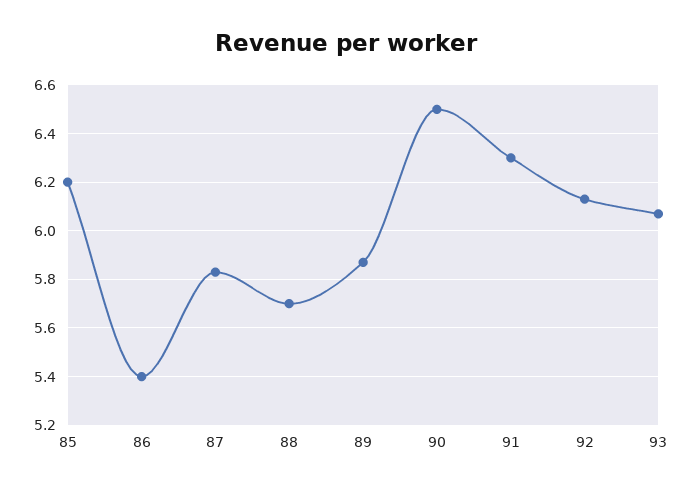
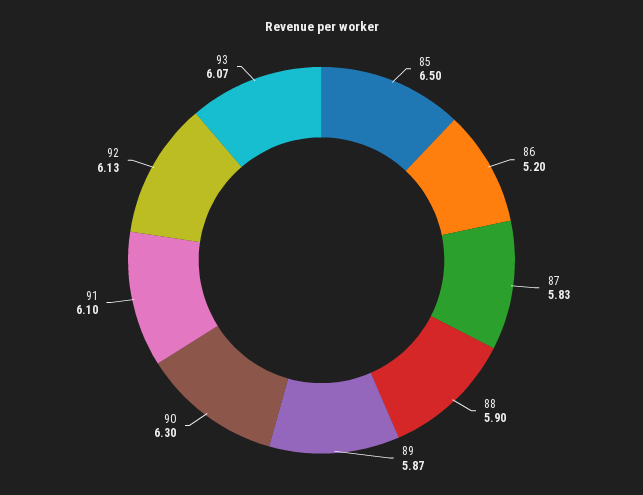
  {
-   "85": 6.2,
+   "85": 6.5,
-   "86": 5.4,
+   "86": 5.2,
    "87": 5.83,
-   "88": 5.7,
+   "88": 5.9,
    "89": 5.87,
-   "90": 6.5,
+   "90": 6.3,
-   "91": 6.3,
+   "91": 6.1,
    "92": 6.13,
    "93": 6.07
  }

